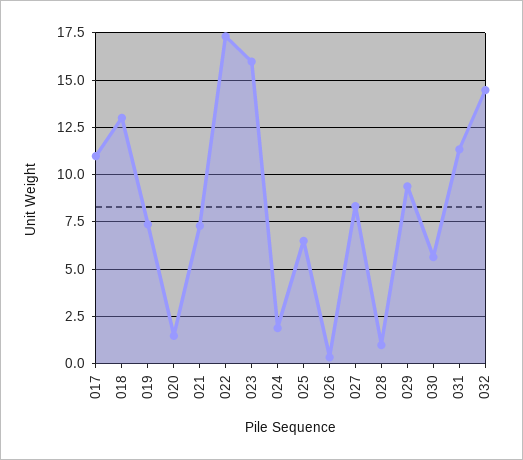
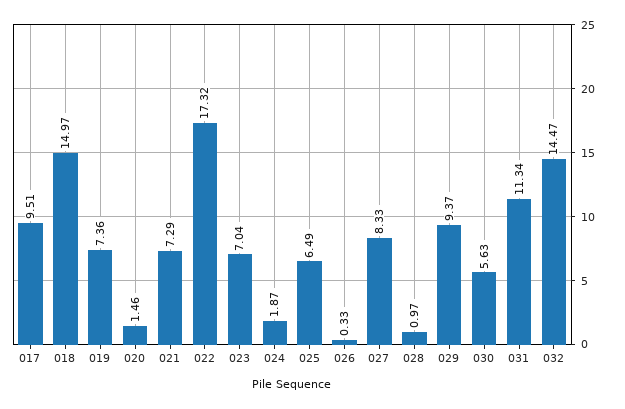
  {
-   "017": 11,
+   "017": 9.51,
-   "018": 13,
+   "018": 14.97,
    "019": 7.36,
    "020": 1.46,
    "021": 7.29,
    "022": 17.32,
-   "023": 16,
+   "023": 7.04,
    "024": 1.87,
    "025": 6.49,
    "026": 0.33,
    "027": 8.33,
    "028": 0.97,
    "029": 9.37,
    "030": 5.63,
    "031": 11.34,
    "032": 14.47
  }

